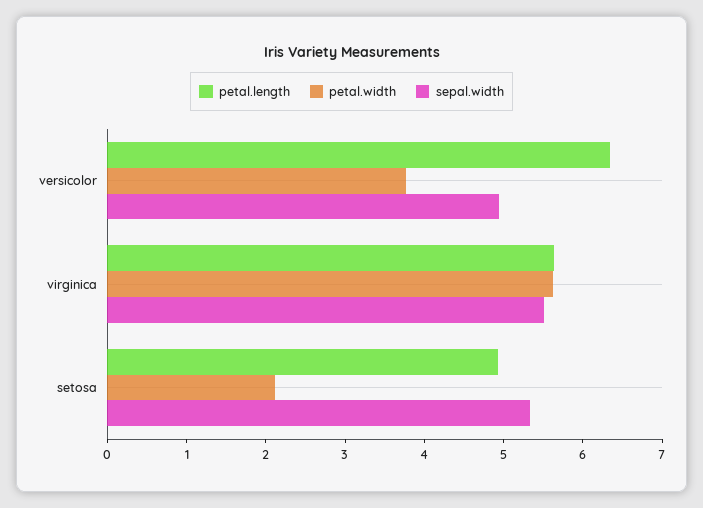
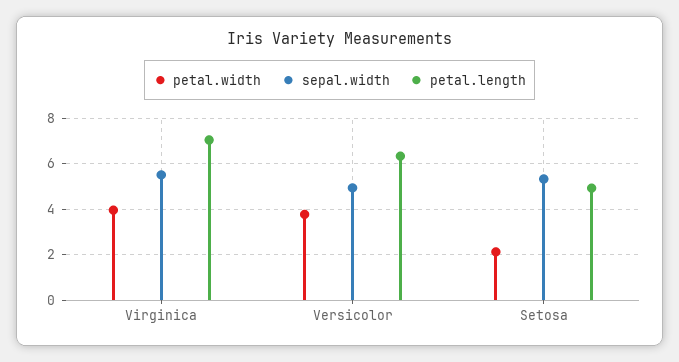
  {
    "petal.length": {
      "versicolor": 6.4,
-     "virginica": 5.6,
+     "virginica": 7,
      "setosa": 5
    },
    "petal.width": {
      "versicolor": 3.8,
-     "virginica": 5.6,
+     "virginica": 4,
      "setosa": 2.2
    },
    "sepal.width": {
      "versicolor": 5,
      "virginica": 5.6,
      "setosa": 5.4
    }
  }

